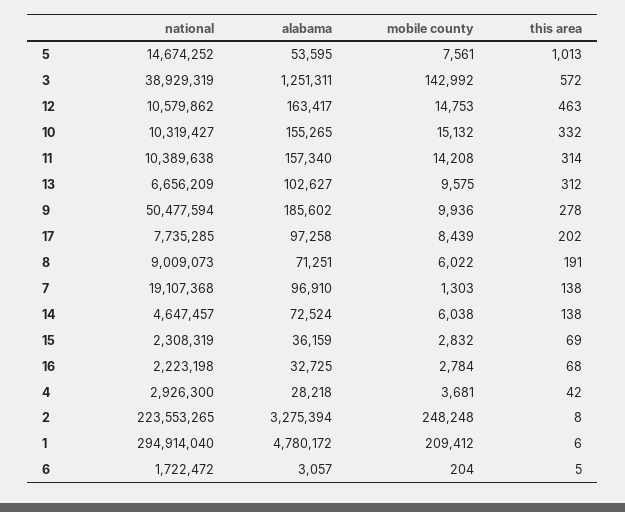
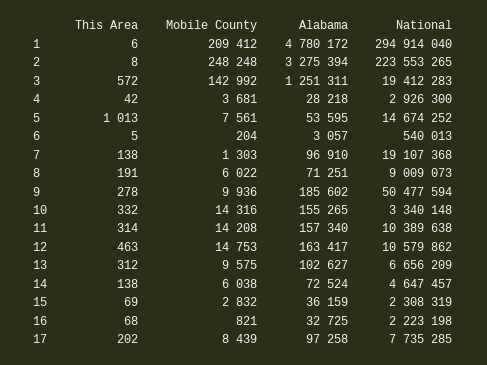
  {
    "national": {
      "5": 14674252,
-     "3": 38929319,
+     "3": 19412283,
      "12": 10579862,
-     "10": 10319427,
+     "10": 3340148,
      "11": 10389638,
      "13": 6656209,
      "9": 50477594,
      "17": 7735285,
      "8": 9009073,
      "7": 19107368,
      "14": 4647457,
      "15": 2308319,
      "16": 2223198,
      "4": 2926300,
      "2": 223553265,
      "1": 294914040,
-     "6": 1722472
+     "6": 540013
    },
    "alabama": {
      "5": 53595,
      "3": 1251311,
      "12": 163417,
      "10": 155265,
      "11": 157340,
      "13": 102627,
      "9": 185602,
      "17": 97258,
      "8": 71251,
      "7": 96910,
      "14": 72524,
      "15": 36159,
      "16": 32725,
      "4": 28218,
      "2": 3275394,
      "1": 4780172,
      "6": 3057
    },
    "mobile county": {
      "5": 7561,
      "3": 142992,
      "12": 14753,
-     "10": 15132,
+     "10": 14316,
      "11": 14208,
      "13": 9575,
      "9": 9936,
      "17": 8439,
      "8": 6022,
      "7": 1303,
      "14": 6038,
      "15": 2832,
-     "16": 2784,
+     "16": 821,
      "4": 3681,
      "2": 248248,
      "1": 209412,
      "6": 204
    },
    "this area": {
      "5": 1013,
      "3": 572,
      "12": 463,
      "10": 332,
      "11": 314,
      "13": 312,
      "9": 278,
      "17": 202,
      "8": 191,
      "7": 138,
      "14": 138,
      "15": 69,
      "16": 68,
      "4": 42,
      "2": 8,
      "1": 6,
      "6": 5
    }
  }

